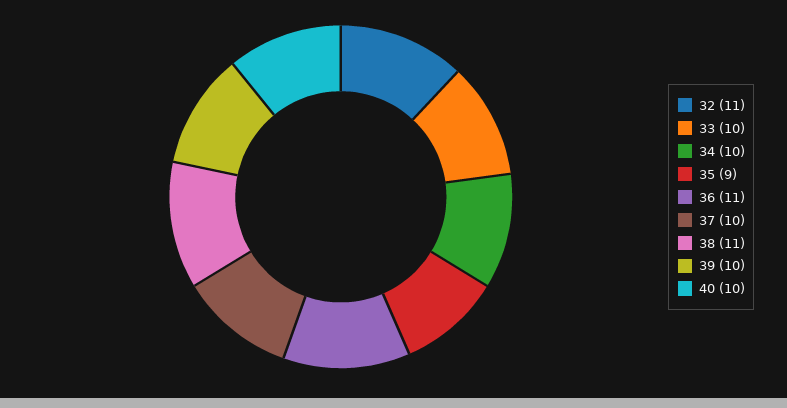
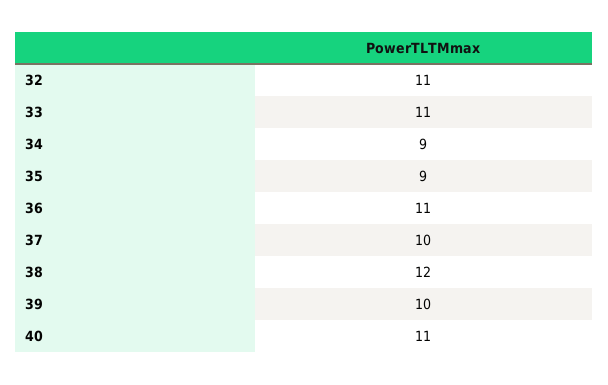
  {
    "32": 11,
-   "33": 10,
+   "33": 11,
-   "34": 10,
+   "34": 9,
    "35": 9,
    "36": 11,
    "37": 10,
-   "38": 11,
+   "38": 12,
    "39": 10,
-   "40": 10
+   "40": 11
  }

